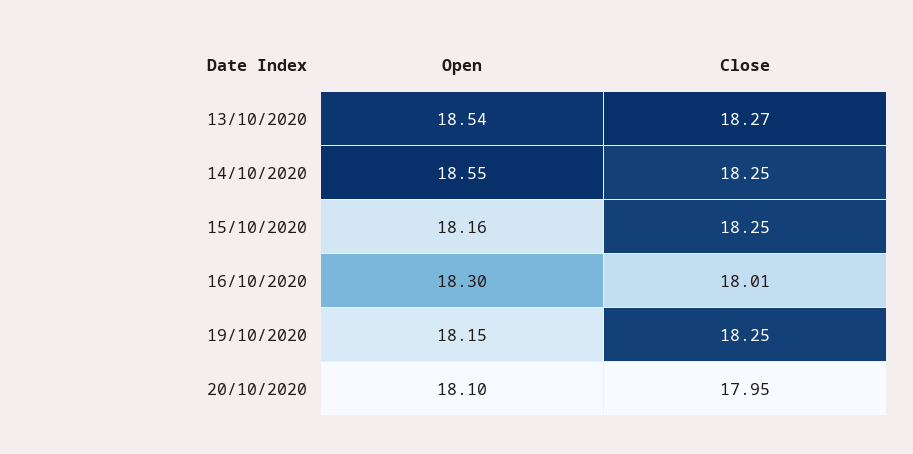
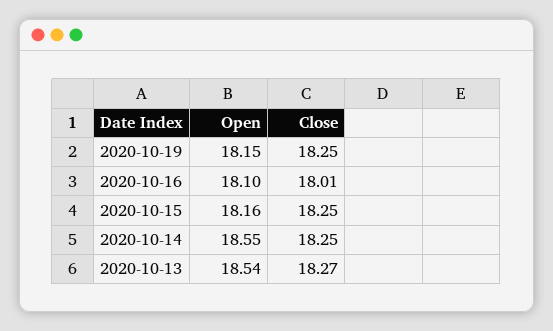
  {
    "Open": {
      "13/10/2020": 18.54,
      "14/10/2020": 18.55,
      "15/10/2020": 18.16,
-     "16/10/2020": 18.3,
+     "16/10/2020": 18.1,
-     "19/10/2020": 18.15,
+     "19/10/2020": 18.15
-     "20/10/2020": 18.1
    },
    "Close": {
      "13/10/2020": 18.27,
      "14/10/2020": 18.25,
      "15/10/2020": 18.25,
      "16/10/2020": 18.01,
-     "19/10/2020": 18.25,
+     "19/10/2020": 18.25
-     "20/10/2020": 17.95
    }
  }

